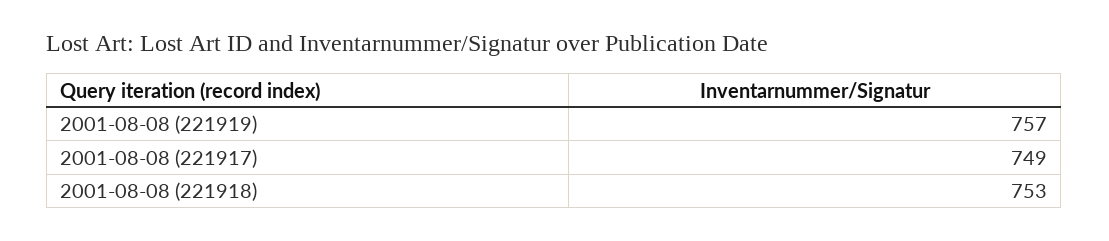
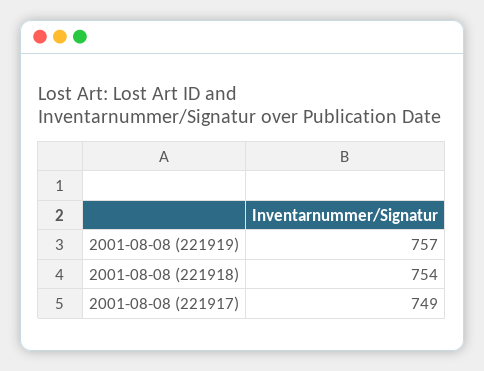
  {
    "2001-08-08 (221919)": 757,
    "2001-08-08 (221917)": 749,
-   "2001-08-08 (221918)": 753
+   "2001-08-08 (221918)": 754
  }

